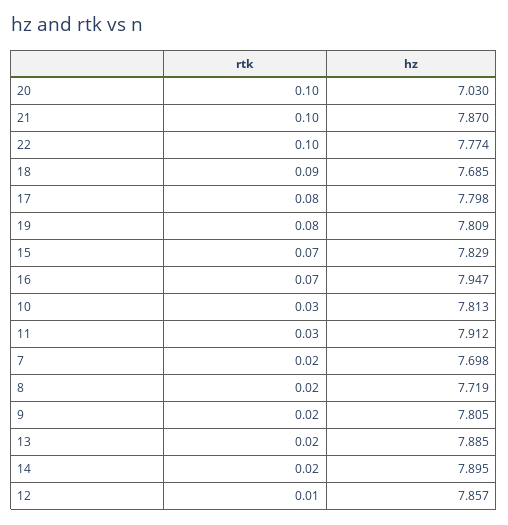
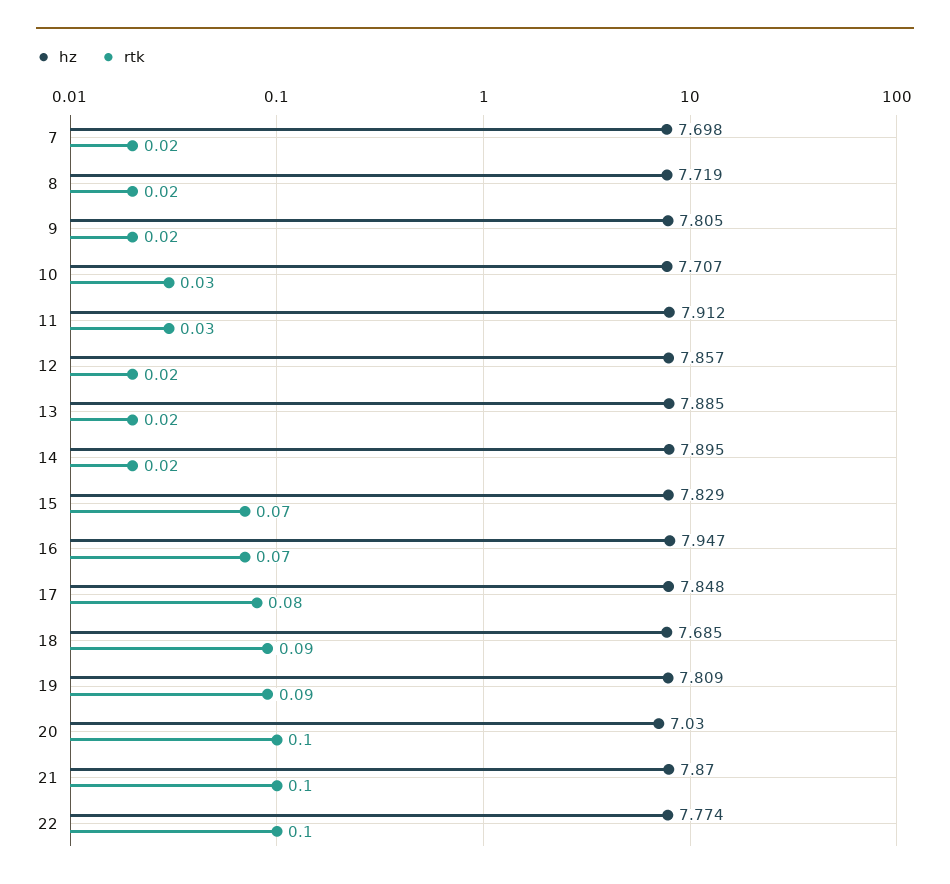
  {
    "rtk": {
      "20": 0.1,
      "21": 0.1,
      "22": 0.1,
      "18": 0.09,
      "17": 0.08,
-     "19": 0.08,
+     "19": 0.09,
      "15": 0.07,
      "16": 0.07,
      "10": 0.03,
      "11": 0.03,
      "7": 0.02,
      "8": 0.02,
      "9": 0.02,
      "13": 0.02,
      "14": 0.02,
-     "12": 0.01
+     "12": 0.02
    },
    "hz": {
      "20": 7.03,
      "21": 7.87,
      "22": 7.774,
      "18": 7.685,
-     "17": 7.798,
+     "17": 7.848,
      "19": 7.809,
      "15": 7.829,
      "16": 7.947,
-     "10": 7.813,
+     "10": 7.707,
      "11": 7.912,
      "7": 7.698,
      "8": 7.719,
      "9": 7.805,
      "13": 7.885,
      "14": 7.895,
      "12": 7.857
    }
  }

